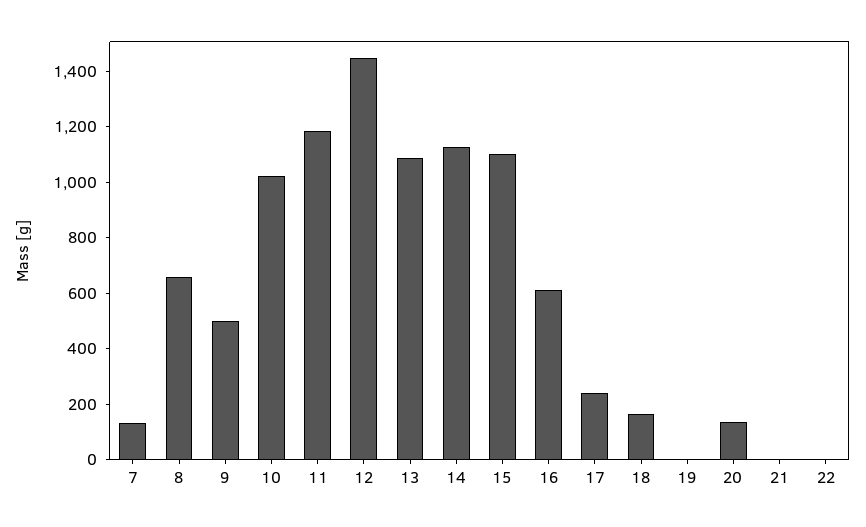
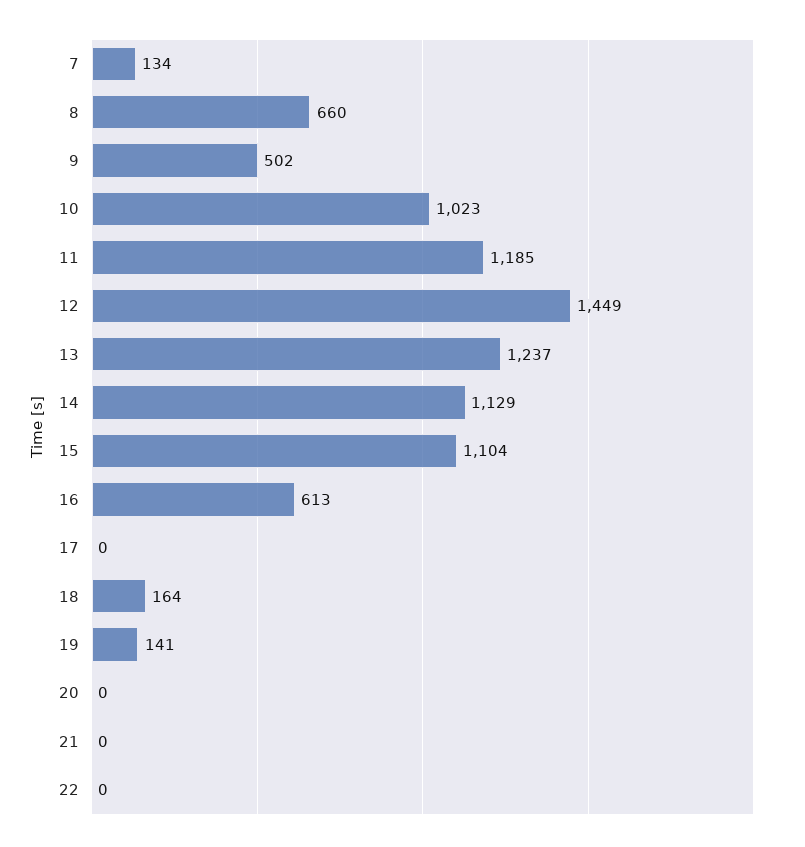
  {
    "7": 134,
    "8": 660,
    "9": 502,
    "10": 1023,
    "11": 1185,
    "12": 1449,
-   "13": 1100,
+   "13": 1237,
    "14": 1129,
    "15": 1104,
    "16": 613,
-   "17": 250,
+   "17": 0,
    "18": 164,
-   "19": 0,
+   "19": 141,
-   "20": 150,
+   "20": 0,
    "21": 0,
    "22": 0
  }

